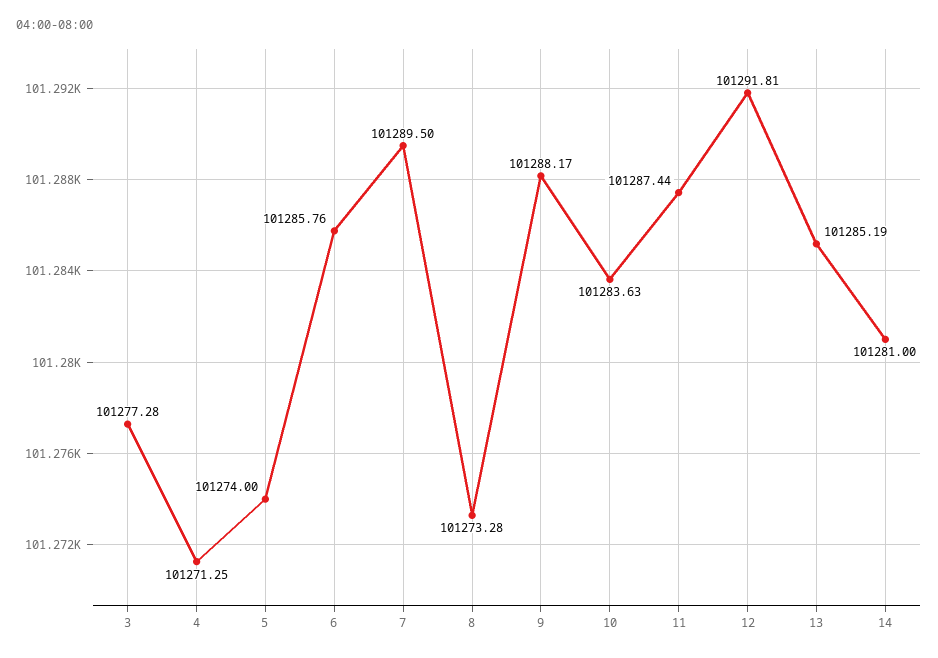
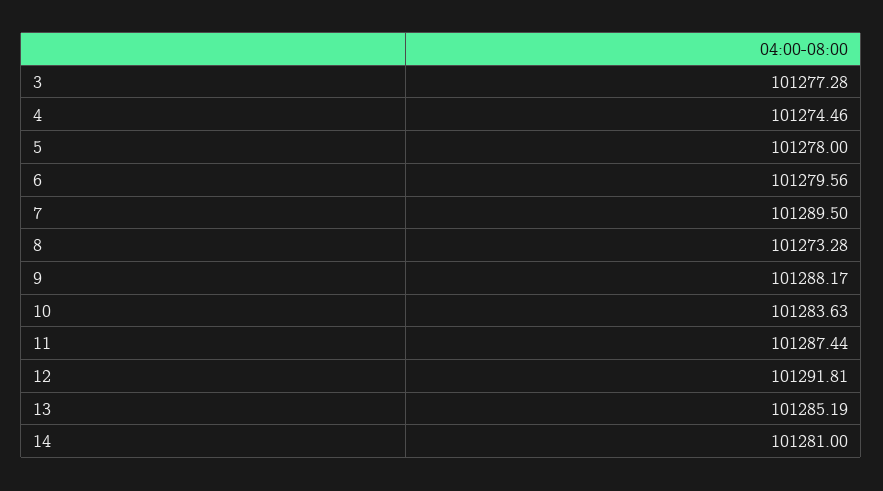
  {
    "3": 101277.28,
-   "4": 101271.25,
+   "4": 101274.46,
-   "5": 101274,
+   "5": 101278,
-   "6": 101285.76,
+   "6": 101279.56,
    "7": 101289.5,
    "8": 101273.28,
    "9": 101288.17,
    "10": 101283.63,
    "11": 101287.44,
    "12": 101291.81,
    "13": 101285.19,
    "14": 101281
  }

